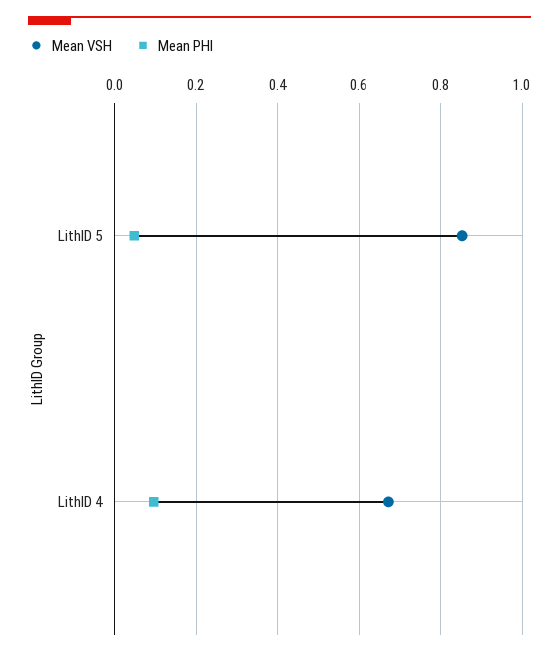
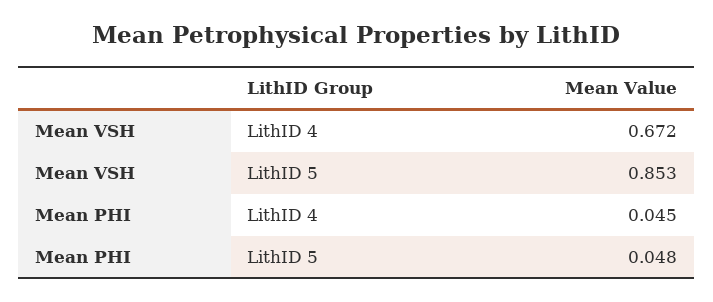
  {
    "Mean VSH": {
      "LithID 5": 0.853,
      "LithID 4": 0.672
    },
    "Mean PHI": {
      "LithID 5": 0.048,
-     "LithID 4": 0.1
+     "LithID 4": 0.045
    }
  }

